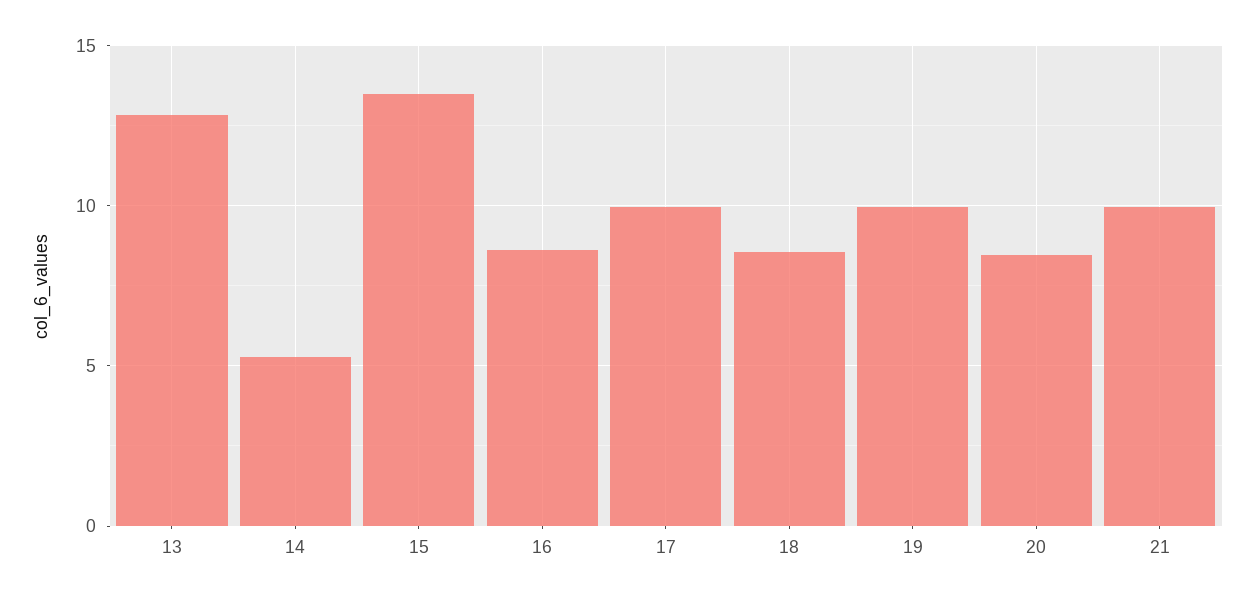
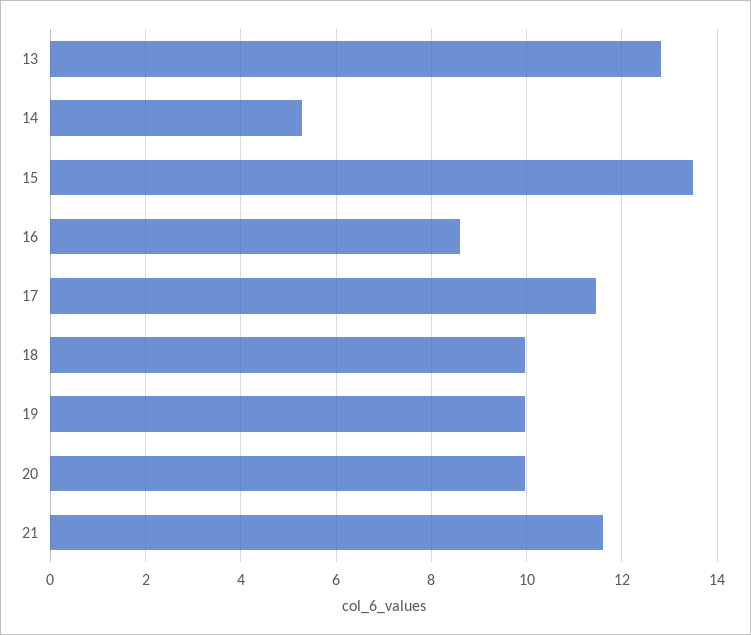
  {
    "13": 12.8,
    "14": 5.2,
    "15": 13.6,
    "16": 8.6,
-   "17": 10,
+   "17": 11.4,
-   "18": 8.5,
+   "18": 10,
    "19": 10,
-   "20": 8.5,
+   "20": 10,
-   "21": 10
+   "21": 11.6
  }

